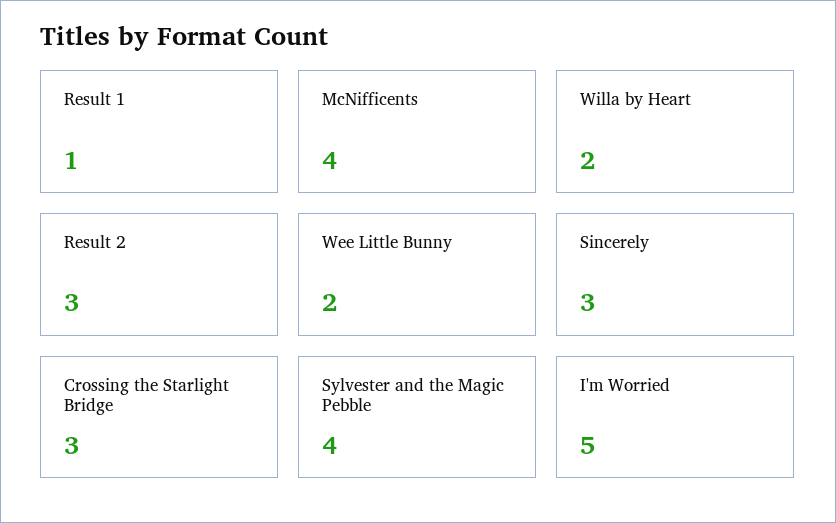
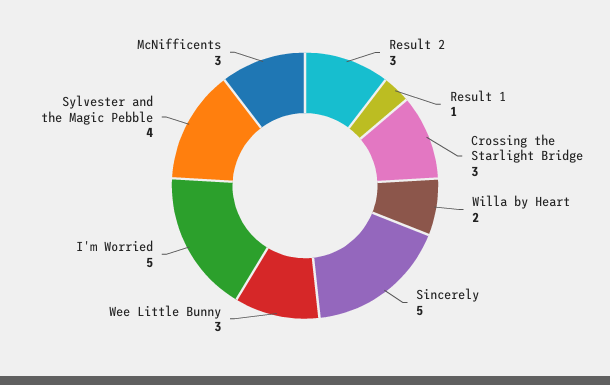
  {
    "Result 1": 1,
-   "McNifficents": 4,
+   "McNifficents": 3,
    "Willa by Heart": 2,
    "Result 2": 3,
-   "Wee Little Bunny": 2,
+   "Wee Little Bunny": 3,
-   "Sincerely": 3,
+   "Sincerely": 5,
    "Crossing the Starlight Bridge": 3,
    "Sylvester and the Magic Pebble": 4,
    "I'm Worried": 5
  }

